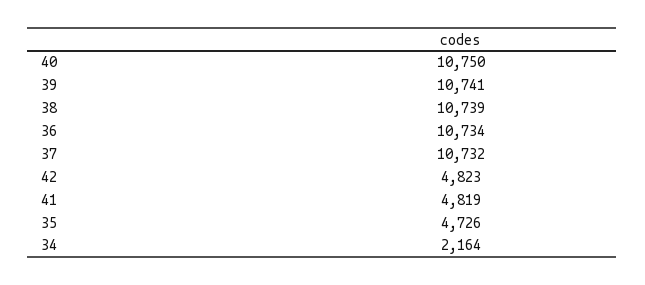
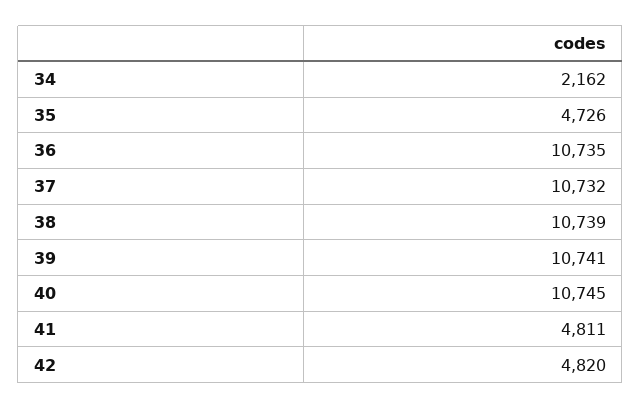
  {
-   "40": 10750,
+   "40": 10745,
    "39": 10741,
    "38": 10739,
-   "36": 10734,
+   "36": 10735,
    "37": 10732,
-   "42": 4823,
+   "42": 4820,
-   "41": 4819,
+   "41": 4811,
    "35": 4726,
-   "34": 2164
+   "34": 2162
  }

